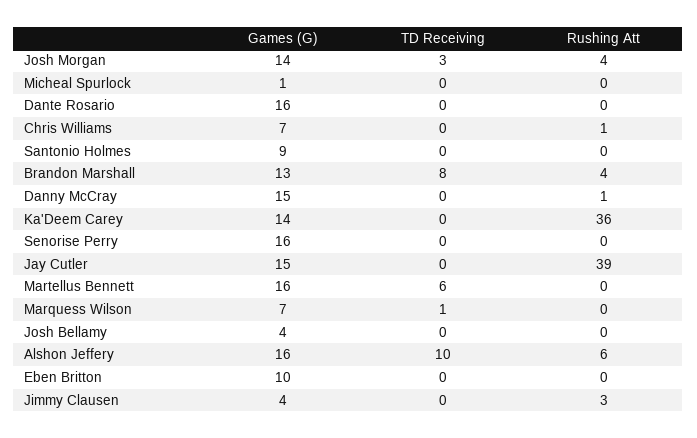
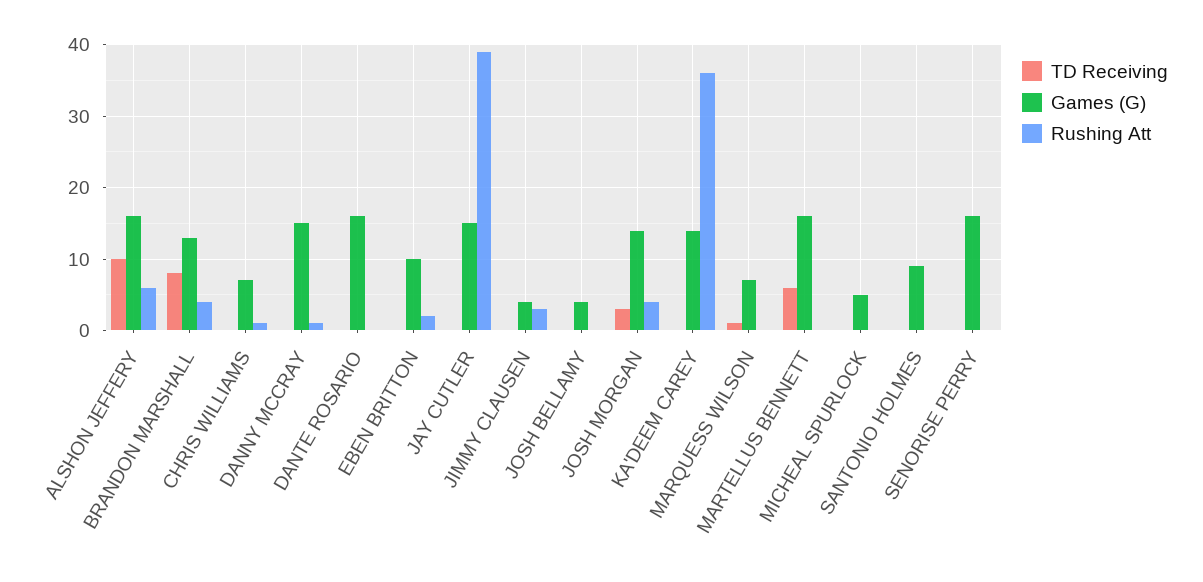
  {
    "Games (G)": {
      "Josh Morgan": 14,
-     "Micheal Spurlock": 1,
+     "Micheal Spurlock": 5,
      "Dante Rosario": 16,
      "Chris Williams": 7,
      "Santonio Holmes": 9,
      "Brandon Marshall": 13,
      "Danny McCray": 15,
      "Ka'Deem Carey": 14,
      "Senorise Perry": 16,
      "Jay Cutler": 15,
      "Martellus Bennett": 16,
      "Marquess Wilson": 7,
      "Josh Bellamy": 4,
      "Alshon Jeffery": 16,
      "Eben Britton": 10,
      "Jimmy Clausen": 4
    },
    "TD Receiving": {
      "Josh Morgan": 3,
      "Micheal Spurlock": 0,
      "Dante Rosario": 0,
      "Chris Williams": 0,
      "Santonio Holmes": 0,
      "Brandon Marshall": 8,
      "Danny McCray": 0,
      "Ka'Deem Carey": 0,
      "Senorise Perry": 0,
      "Jay Cutler": 0,
      "Martellus Bennett": 6,
      "Marquess Wilson": 1,
      "Josh Bellamy": 0,
      "Alshon Jeffery": 10,
      "Eben Britton": 0,
      "Jimmy Clausen": 0
    },
    "Rushing Att": {
      "Josh Morgan": 4,
      "Micheal Spurlock": 0,
      "Dante Rosario": 0,
      "Chris Williams": 1,
      "Santonio Holmes": 0,
      "Brandon Marshall": 4,
      "Danny McCray": 1,
      "Ka'Deem Carey": 36,
      "Senorise Perry": 0,
      "Jay Cutler": 39,
      "Martellus Bennett": 0,
      "Marquess Wilson": 0,
      "Josh Bellamy": 0,
      "Alshon Jeffery": 6,
-     "Eben Britton": 0,
+     "Eben Britton": 2,
      "Jimmy Clausen": 3
    }
  }

